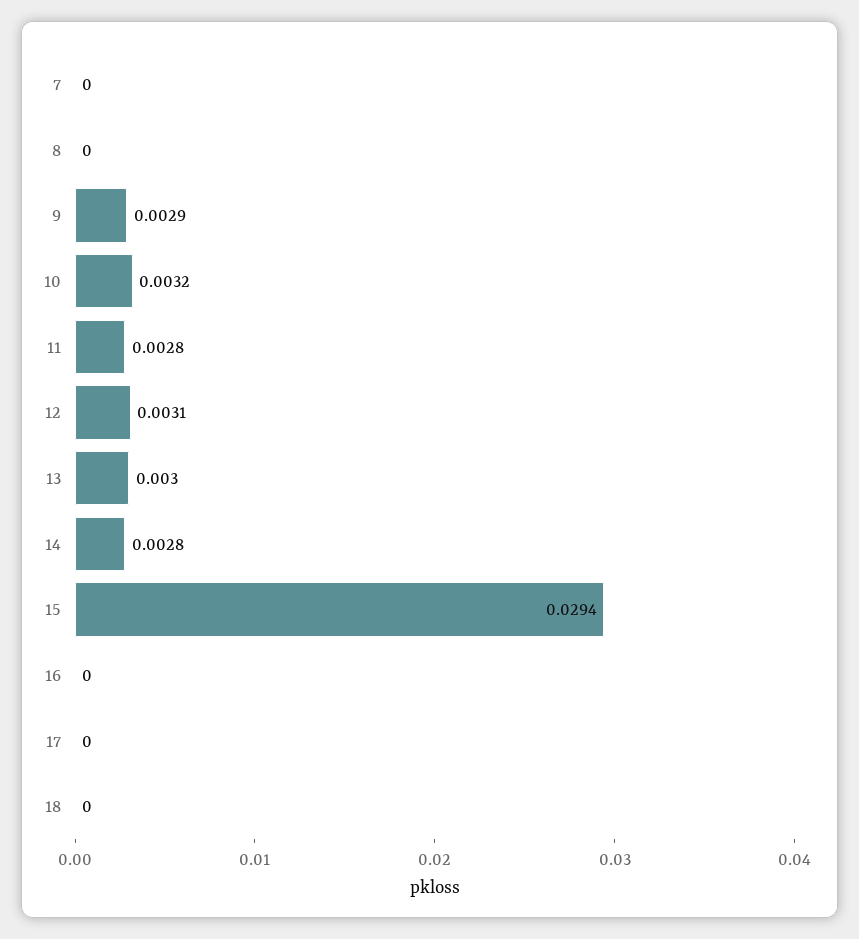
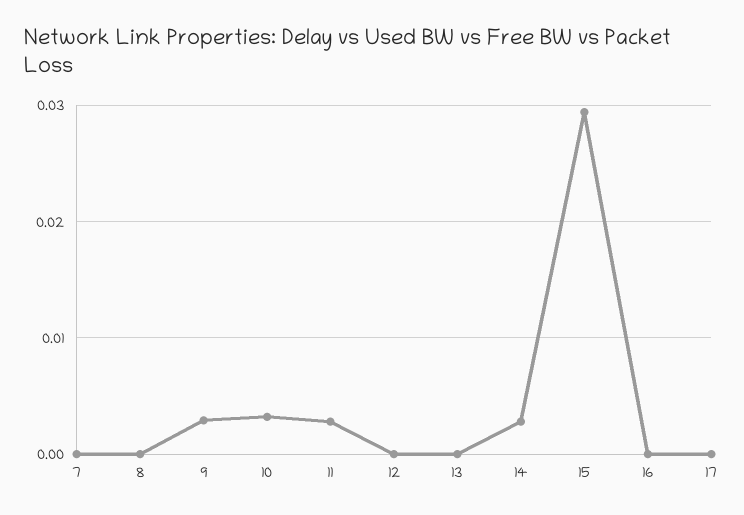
  {
    "7": 0,
    "8": 0,
    "9": 0.0029,
    "10": 0.0032,
    "11": 0.0028,
-   "12": 0.0031,
+   "12": 0,
-   "13": 0.003,
+   "13": 0,
    "14": 0.0028,
    "15": 0.0294,
    "16": 0,
-   "17": 0,
+   "17": 0
-   "18": 0
  }

